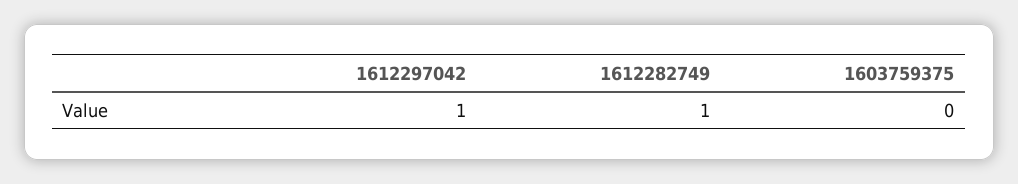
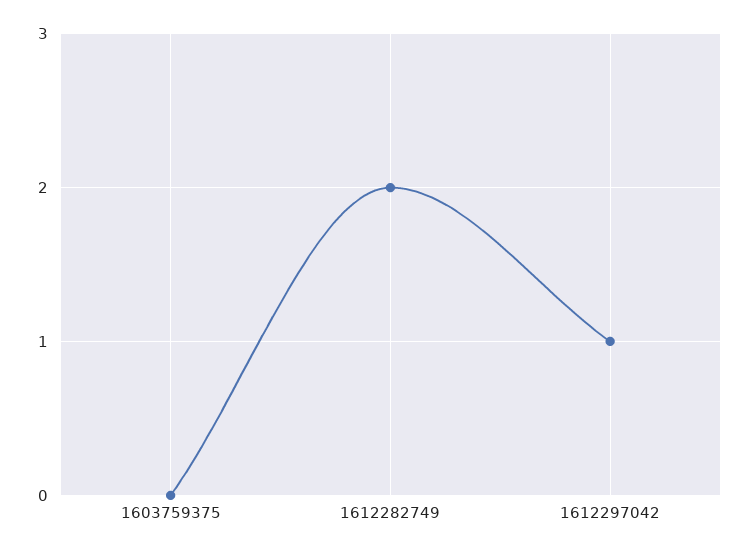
  {
    "1612297042": 1,
-   "1612282749": 1,
+   "1612282749": 2,
    "1603759375": 0
  }

